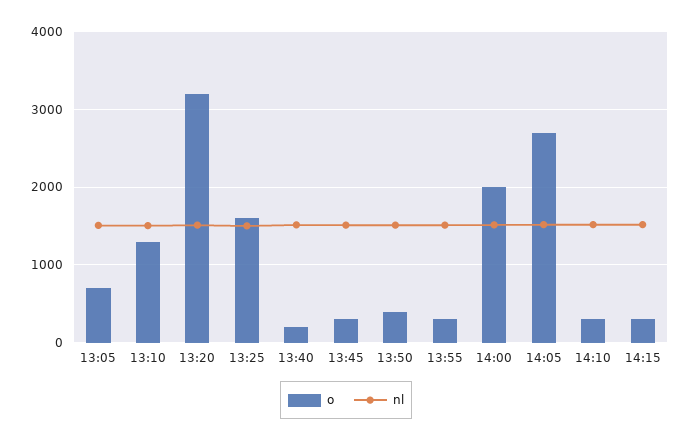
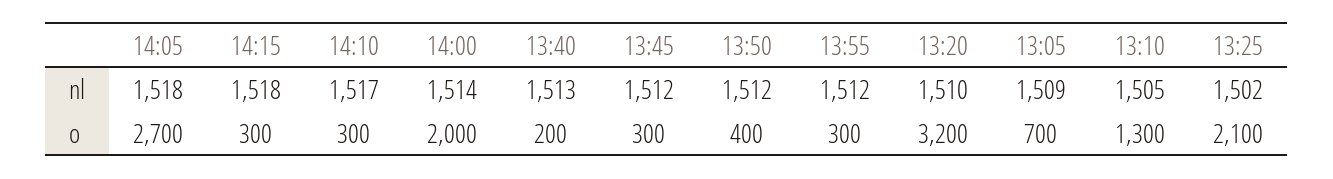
  {
    "o": {
      "13:05": 700,
      "13:10": 1300,
      "13:20": 3200,
-     "13:25": 1600,
+     "13:25": 2100,
      "13:40": 200,
      "13:45": 300,
      "13:50": 400,
      "13:55": 300,
      "14:00": 2000,
      "14:05": 2700,
      "14:10": 300,
      "14:15": 300
    },
    "nl": {
      "13:05": 1509,
      "13:10": 1505,
      "13:20": 1510,
      "13:25": 1502,
      "13:40": 1513,
      "13:45": 1512,
      "13:50": 1512,
      "13:55": 1512,
      "14:00": 1514,
      "14:05": 1518,
      "14:10": 1517,
      "14:15": 1518
    }
  }

